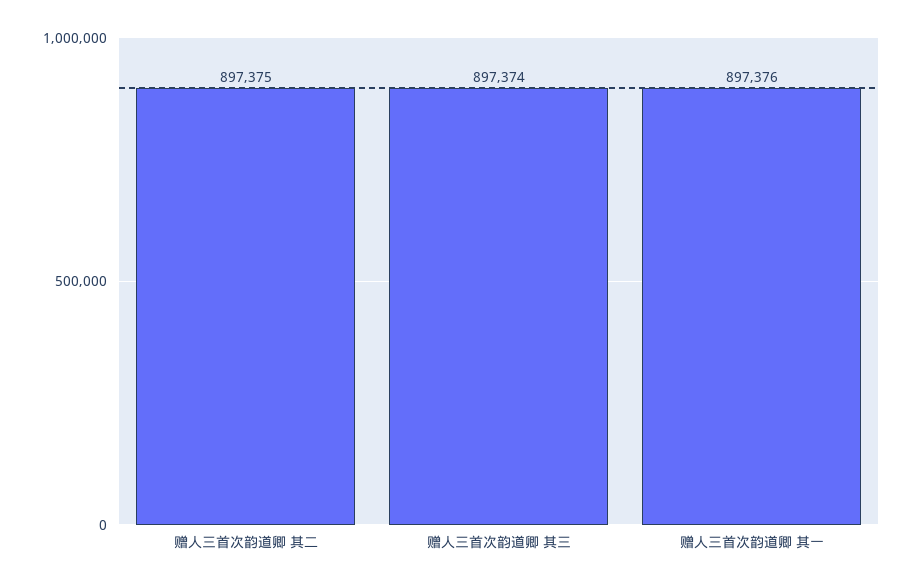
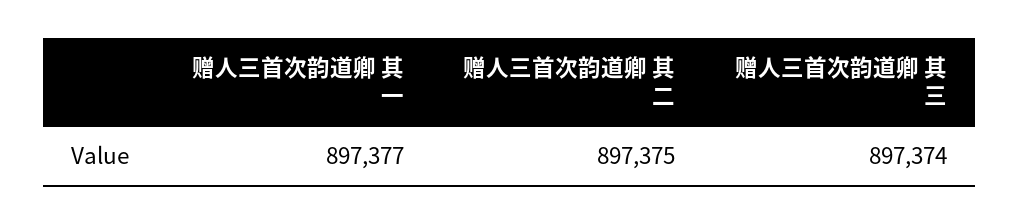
  {
    "赠人三首次韵道卿 其二": 897375,
    "赠人三首次韵道卿 其三": 897374,
-   "赠人三首次韵道卿 其一": 897376
+   "赠人三首次韵道卿 其一": 897377
  }

